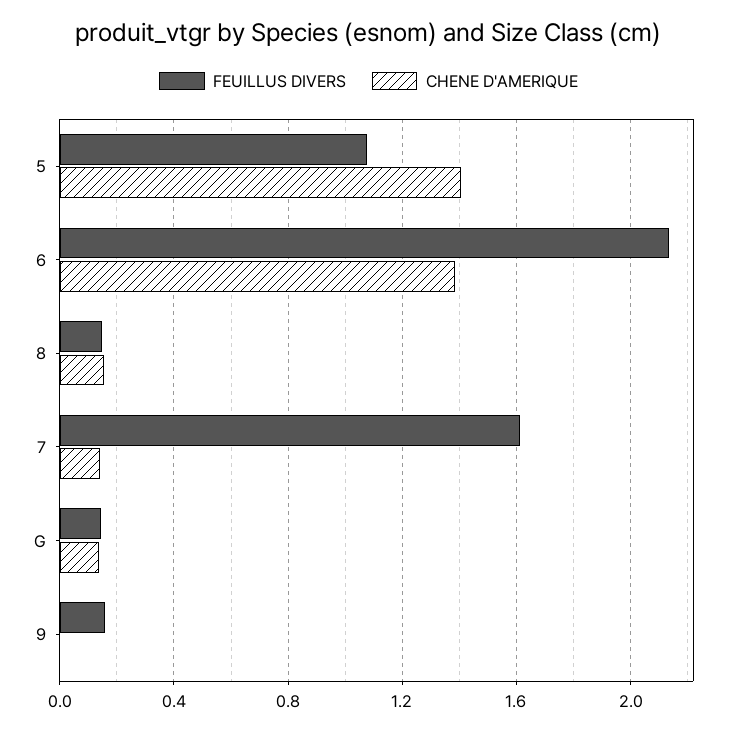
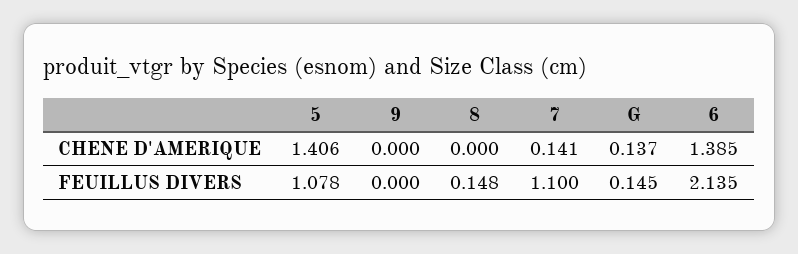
  {
    "FEUILLUS DIVERS": {
      "5": 1.078,
      "6": 2.135,
      "8": 0.148,
-     "7": 1.6,
+     "7": 1.1,
      "G": 0.145,
-     "9": 0.15
+     "9": 0
    },
    "CHENE D'AMERIQUE": {
      "5": 1.406,
      "6": 1.385,
-     "8": 0.15,
+     "8": 0,
      "7": 0.141,
      "G": 0.137,
      "9": 0
    }
  }

